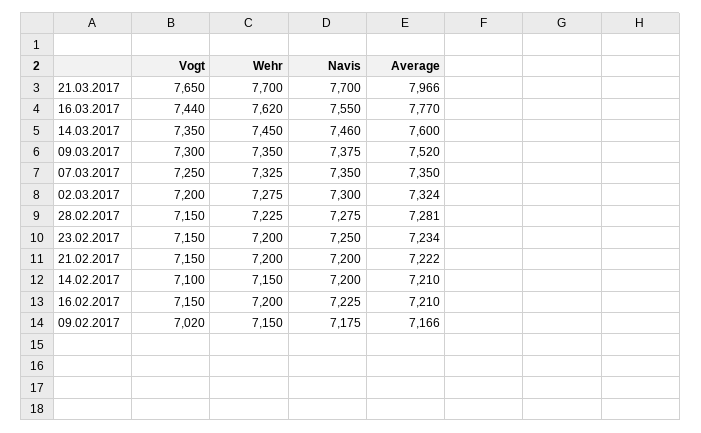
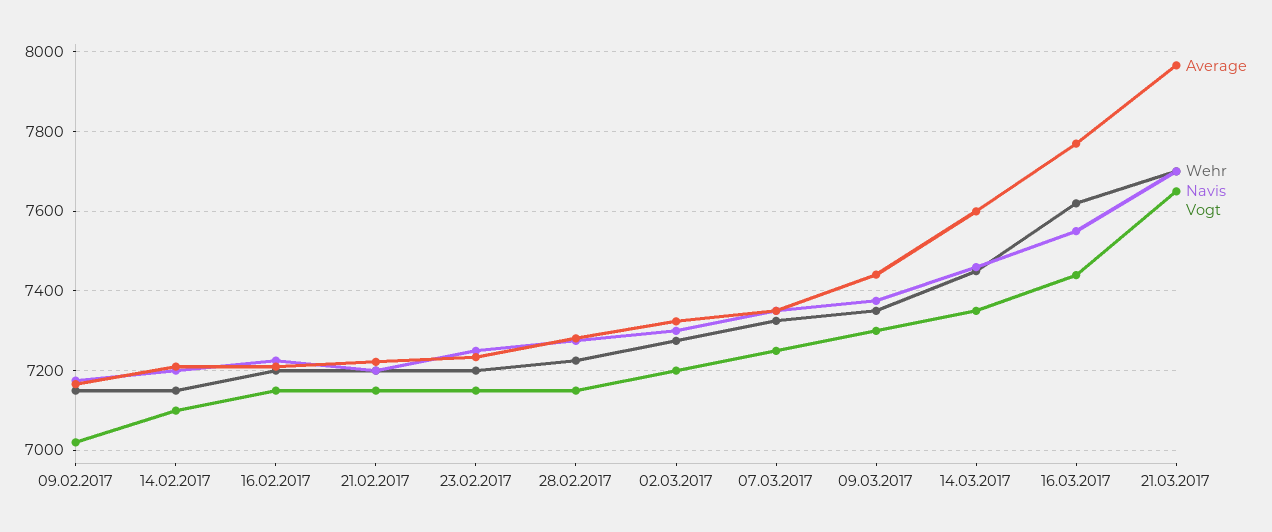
  {
    "Vogt": {
      "21.03.2017": 7650,
      "16.03.2017": 7440,
      "14.03.2017": 7350,
      "09.03.2017": 7300,
      "07.03.2017": 7250,
      "02.03.2017": 7200,
      "28.02.2017": 7150,
      "23.02.2017": 7150,
      "21.02.2017": 7150,
      "14.02.2017": 7100,
      "16.02.2017": 7150,
      "09.02.2017": 7020
    },
    "Wehr": {
      "21.03.2017": 7700,
      "16.03.2017": 7620,
      "14.03.2017": 7450,
      "09.03.2017": 7350,
      "07.03.2017": 7325,
      "02.03.2017": 7275,
      "28.02.2017": 7225,
      "23.02.2017": 7200,
      "21.02.2017": 7200,
      "14.02.2017": 7150,
      "16.02.2017": 7200,
      "09.02.2017": 7150
    },
    "Navis": {
      "21.03.2017": 7700,
      "16.03.2017": 7550,
      "14.03.2017": 7460,
      "09.03.2017": 7375,
      "07.03.2017": 7350,
      "02.03.2017": 7300,
      "28.02.2017": 7275,
      "23.02.2017": 7250,
      "21.02.2017": 7200,
      "14.02.2017": 7200,
      "16.02.2017": 7225,
      "09.02.2017": 7175
    },
    "Average": {
      "21.03.2017": 7966,
      "16.03.2017": 7770,
      "14.03.2017": 7600,
-     "09.03.2017": 7520,
+     "09.03.2017": 7440,
      "07.03.2017": 7350,
      "02.03.2017": 7324,
      "28.02.2017": 7281,
      "23.02.2017": 7234,
      "21.02.2017": 7222,
      "14.02.2017": 7210,
      "16.02.2017": 7210,
      "09.02.2017": 7166
    }
  }

